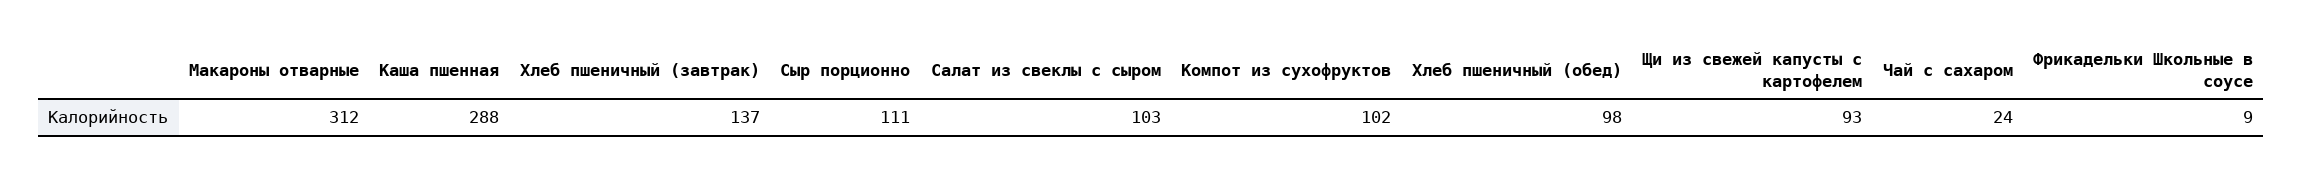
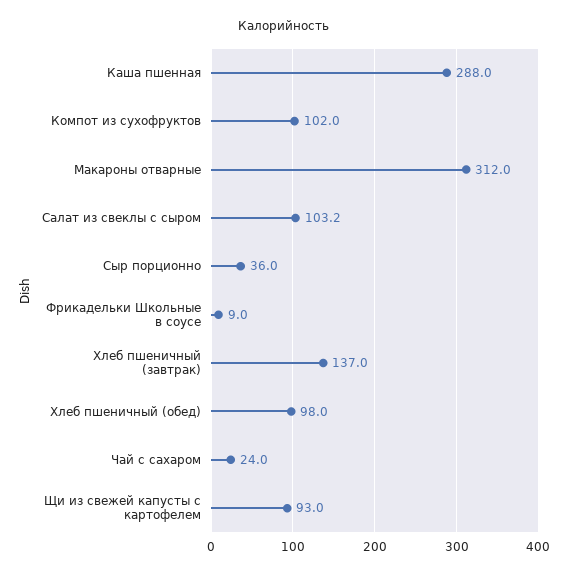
  {
    "Макароны отварные": 312,
    "Каша пшенная": 288,
    "Хлеб пшеничный (завтрак)": 137,
-   "Сыр порционно": 111,
+   "Сыр порционно": 36,
-   "Салат из свеклы с сыром": 103,
+   "Салат из свеклы с сыром": 103.2,
    "Компот из сухофруктов": 102,
    "Хлеб пшеничный (обед)": 98,
    "Щи из свежей капусты с картофелем": 93,
    "Чай с сахаром": 24,
    "Фрикадельки Школьные в соусе": 9
  }

